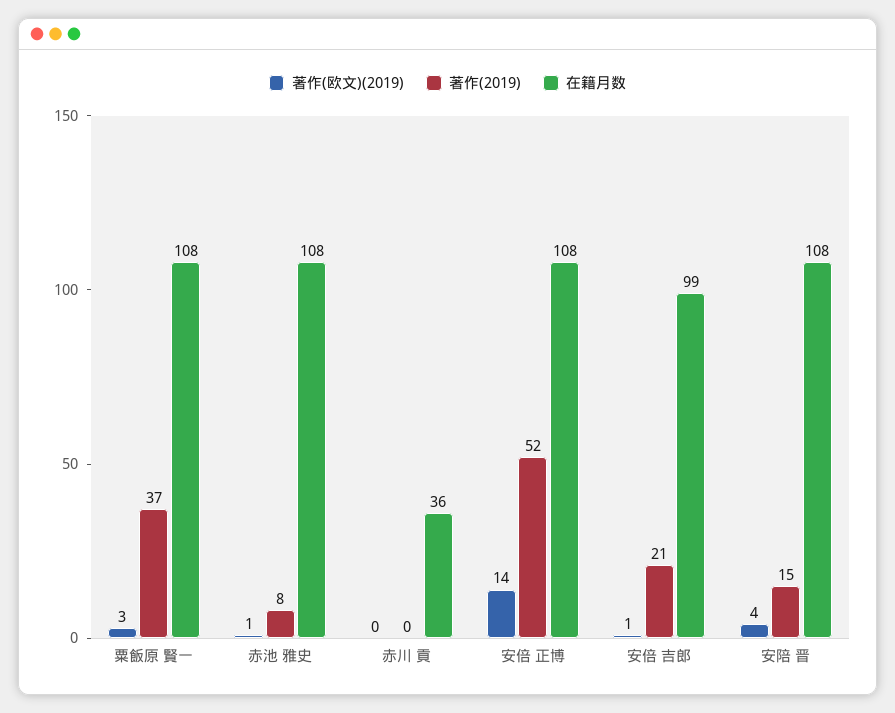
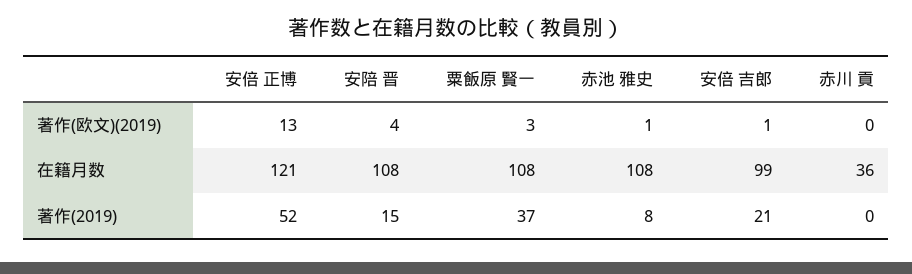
  {
    "著作(欧文)(2019)": {
      "粟飯原 賢一": 3,
      "赤池 雅史": 1,
      "赤川 貢": 0,
-     "安倍 正博": 14,
+     "安倍 正博": 13,
      "安倍 吉郎": 1,
      "安陪 晋": 4
    },
    "著作(2019)": {
      "粟飯原 賢一": 37,
      "赤池 雅史": 8,
      "赤川 貢": 0,
      "安倍 正博": 52,
      "安倍 吉郎": 21,
      "安陪 晋": 15
    },
    "在籍月数": {
      "粟飯原 賢一": 108,
      "赤池 雅史": 108,
      "赤川 貢": 36,
-     "安倍 正博": 108,
+     "安倍 正博": 121,
      "安倍 吉郎": 99,
      "安陪 晋": 108
    }
  }

